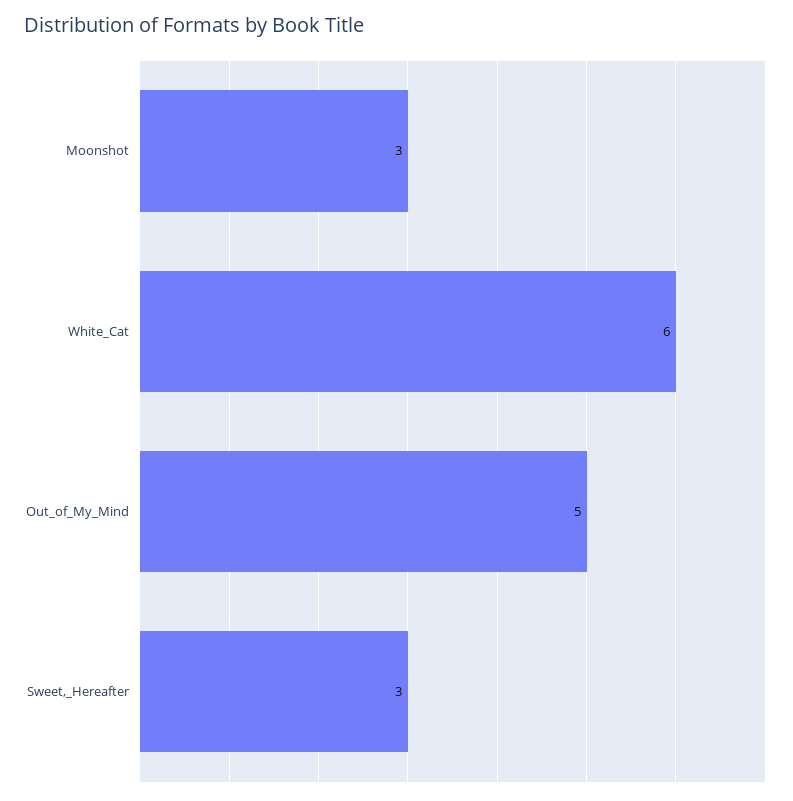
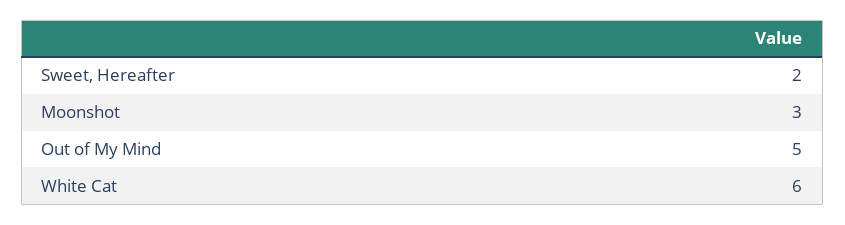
  {
    "Moonshot": 3,
    "White_Cat": 6,
    "Out_of_My_Mind": 5,
-   "Sweet,_Hereafter": 3
+   "Sweet,_Hereafter": 2
  }

